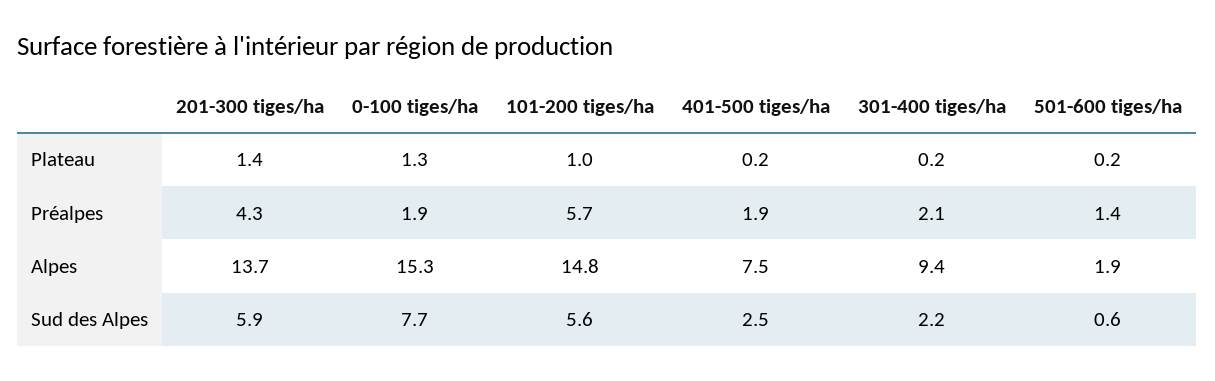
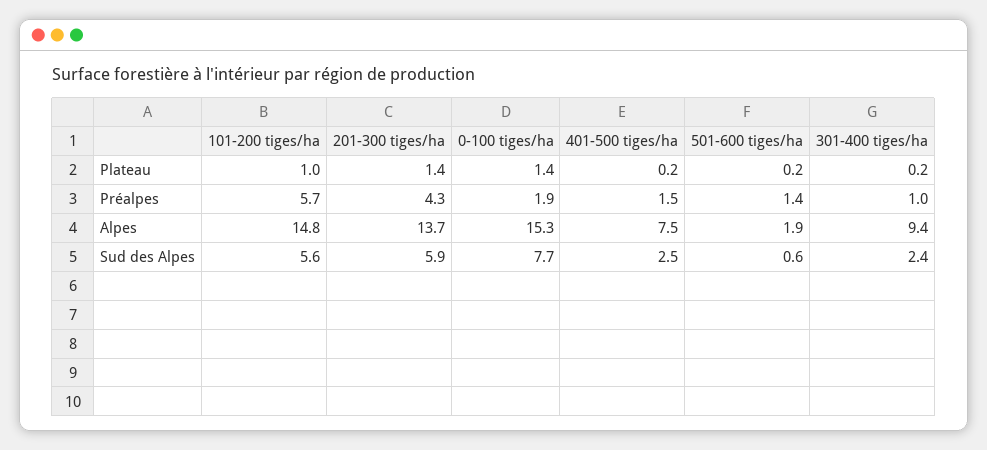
  {
    "201-300 tiges/ha": {
      "Plateau": 1.4,
      "Préalpes": 4.3,
      "Alpes": 13.7,
      "Sud des Alpes": 5.9
    },
    "0-100 tiges/ha": {
-     "Plateau": 1.3,
+     "Plateau": 1.4,
      "Préalpes": 1.9,
      "Alpes": 15.3,
      "Sud des Alpes": 7.7
    },
    "101-200 tiges/ha": {
      "Plateau": 1,
      "Préalpes": 5.7,
      "Alpes": 14.8,
      "Sud des Alpes": 5.6
    },
    "401-500 tiges/ha": {
      "Plateau": 0.2,
-     "Préalpes": 1.9,
+     "Préalpes": 1.5,
      "Alpes": 7.5,
      "Sud des Alpes": 2.5
    },
    "301-400 tiges/ha": {
      "Plateau": 0.2,
-     "Préalpes": 2.1,
+     "Préalpes": 1,
      "Alpes": 9.4,
-     "Sud des Alpes": 2.2
+     "Sud des Alpes": 2.4
    },
    "501-600 tiges/ha": {
      "Plateau": 0.2,
      "Préalpes": 1.4,
      "Alpes": 1.9,
      "Sud des Alpes": 0.6
    }
  }

